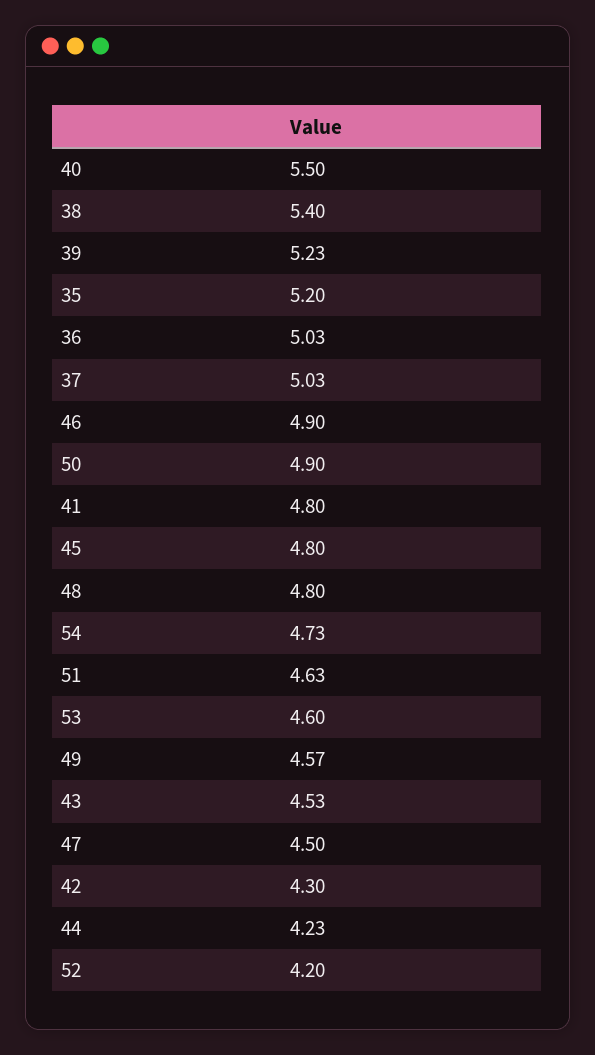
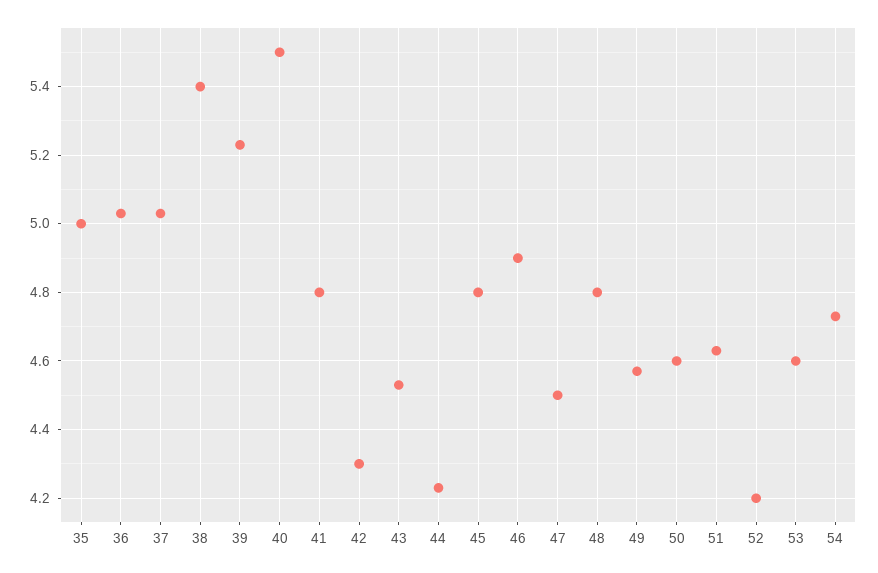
  {
    "40": 5.5,
    "38": 5.4,
    "39": 5.23,
-   "35": 5.2,
+   "35": 5,
    "36": 5.03,
    "37": 5.03,
    "46": 4.9,
-   "50": 4.9,
+   "50": 4.6,
    "41": 4.8,
    "45": 4.8,
    "48": 4.8,
    "54": 4.73,
    "51": 4.63,
    "53": 4.6,
    "49": 4.57,
    "43": 4.53,
    "47": 4.5,
    "42": 4.3,
    "44": 4.23,
    "52": 4.2
  }

